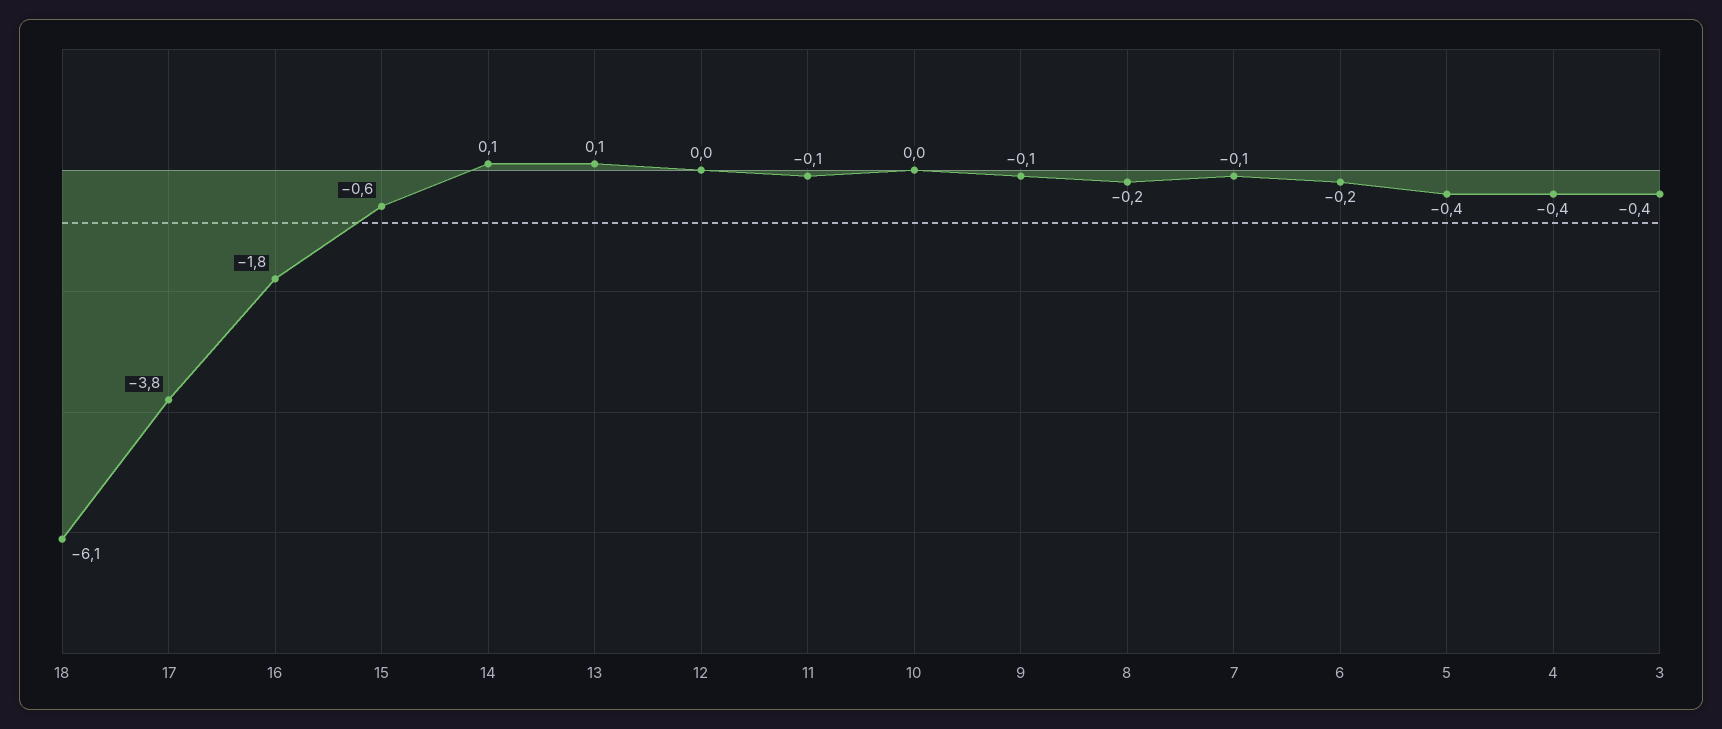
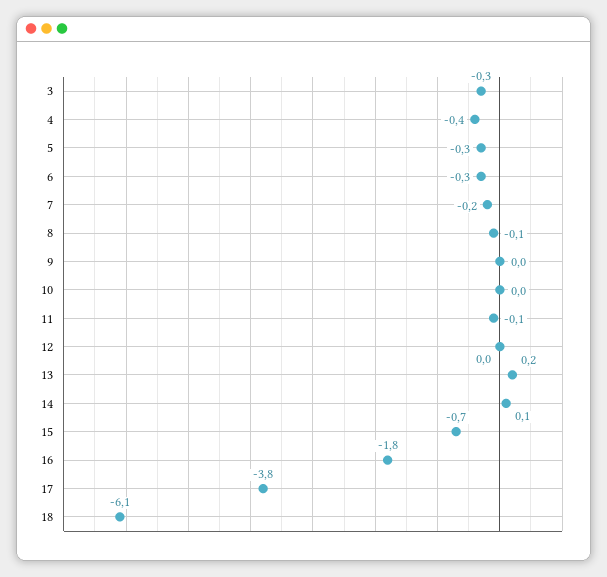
  {
    "18": -6.1,
    "17": -3.8,
    "16": -1.8,
-   "15": -0.6,
+   "15": -0.7,
    "14": 0.1,
-   "13": 0.1,
+   "13": 0.2,
    "12": 0,
    "11": -0.1,
    "10": 0,
-   "9": -0.1,
+   "9": 0,
-   "8": -0.2,
+   "8": -0.1,
-   "7": -0.1,
+   "7": -0.2,
-   "6": -0.2,
+   "6": -0.3,
-   "5": -0.4,
+   "5": -0.3,
    "4": -0.4,
-   "3": -0.4
+   "3": -0.3
  }

